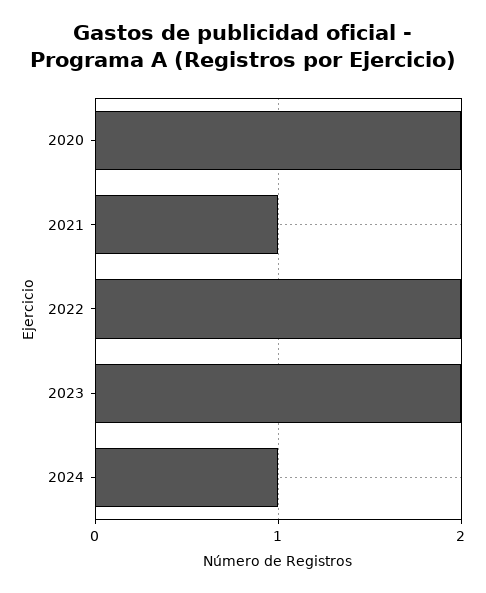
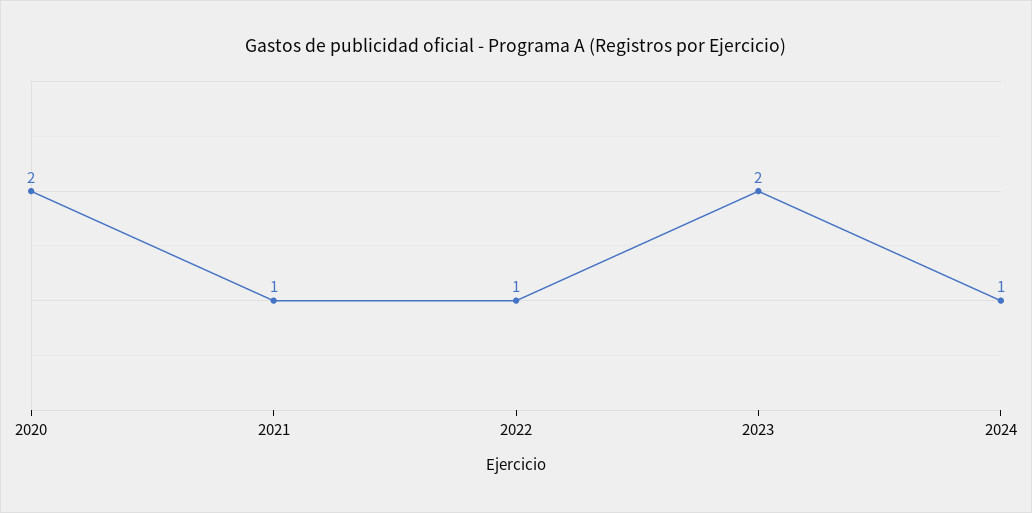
  {
    "2020": 2,
    "2021": 1,
-   "2022": 2,
+   "2022": 1,
    "2023": 2,
    "2024": 1
  }

